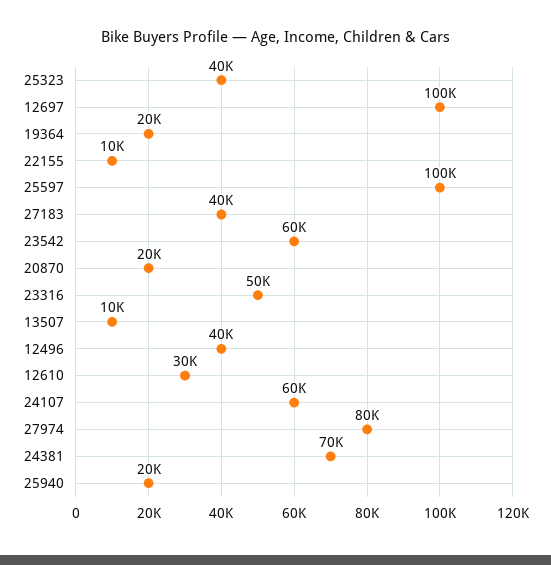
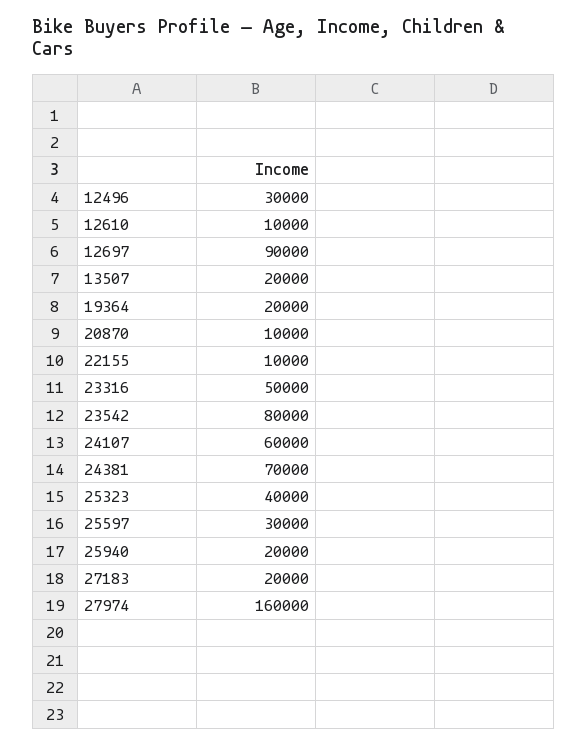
  {
    "25323": 40000,
-   "12697": 100000,
+   "12697": 90000,
    "19364": 20000,
    "22155": 10000,
-   "25597": 100000,
+   "25597": 30000,
-   "27183": 40000,
+   "27183": 20000,
-   "23542": 60000,
+   "23542": 80000,
-   "20870": 20000,
+   "20870": 10000,
    "23316": 50000,
-   "13507": 10000,
+   "13507": 20000,
-   "12496": 40000,
+   "12496": 30000,
-   "12610": 30000,
+   "12610": 10000,
    "24107": 60000,
-   "27974": 80000,
+   "27974": 160000,
    "24381": 70000,
    "25940": 20000
  }

